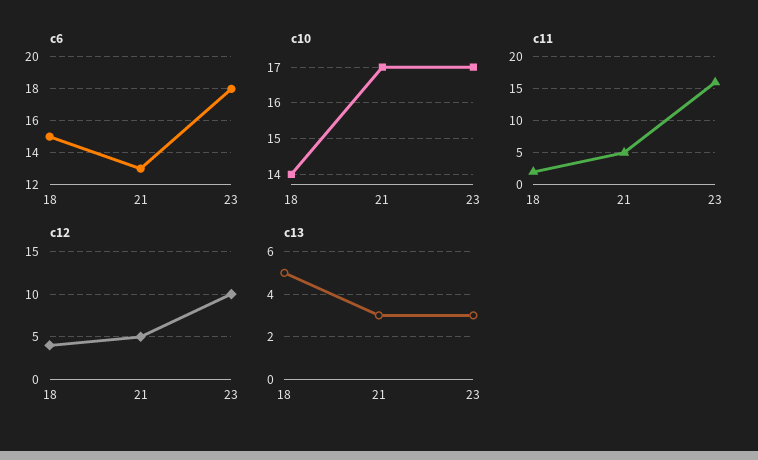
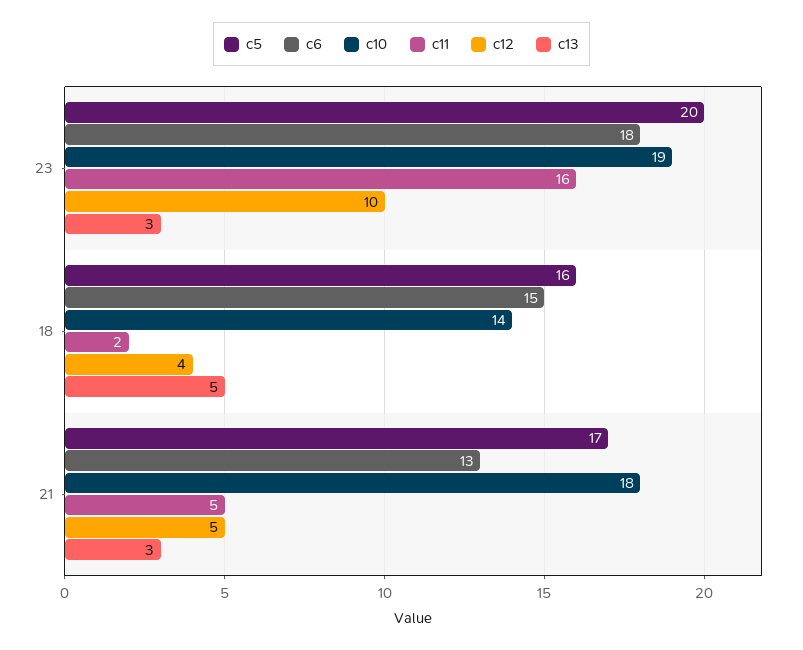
  {
    "c6": {
      "18": 15,
      "21": 13,
      "23": 18
    },
    "c10": {
      "18": 14,
-     "21": 17,
+     "21": 18,
-     "23": 17
+     "23": 19
    },
    "c11": {
      "18": 2,
      "21": 5,
      "23": 16
    },
    "c12": {
      "18": 4,
      "21": 5,
      "23": 10
    },
    "c13": {
      "18": 5,
      "21": 3,
      "23": 3
-   }
+   },
+   "c5": {
+     "23": 20,
+     "18": 16,
+     "21": 17
+   }
  }

